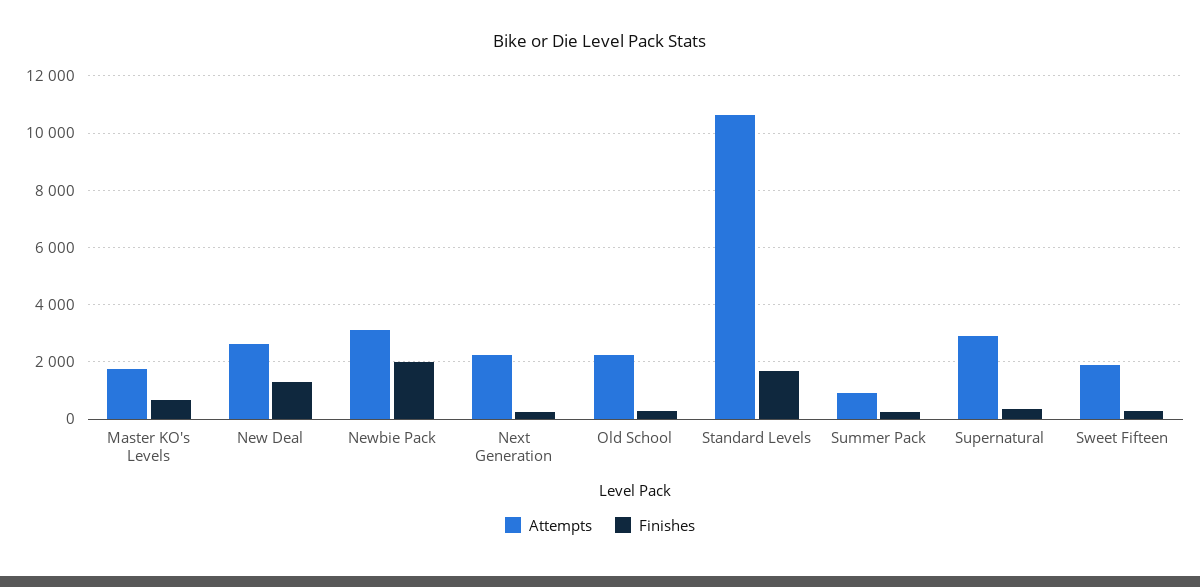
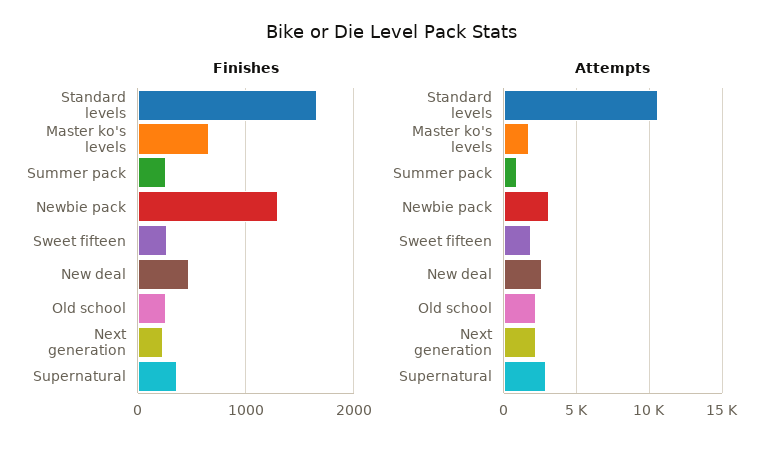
  {
    "Attempts": {
      "Master KO's Levels": 1750,
      "New Deal": 2500,
      "Newbie Pack": 3250,
      "Next Generation": 2250,
      "Old School": 2250,
      "Standard Levels": 10750,
      "Summer Pack": 1000,
      "Supernatural": 3000,
      "Sweet Fifteen": 2000
    },
    "Finishes": {
      "Master KO's Levels": 700,
-     "New Deal": 1250,
+     "New Deal": 500,
-     "Newbie Pack": 2000,
+     "Newbie Pack": 1300,
      "Next Generation": 200,
      "Old School": 300,
      "Standard Levels": 1700,
      "Summer Pack": 300,
      "Supernatural": 400,
      "Sweet Fifteen": 300
    }
  }

